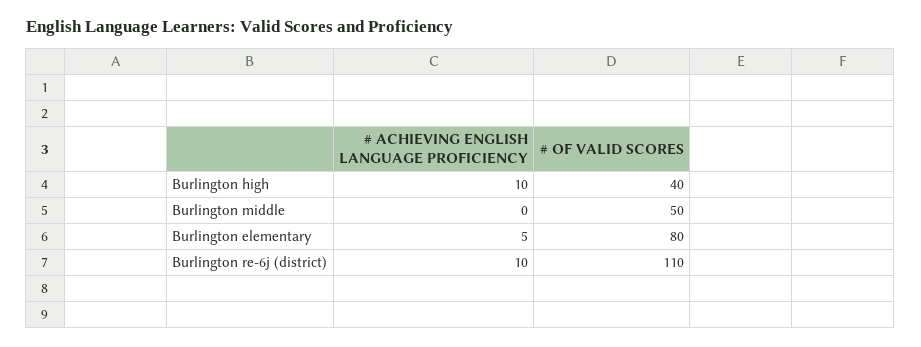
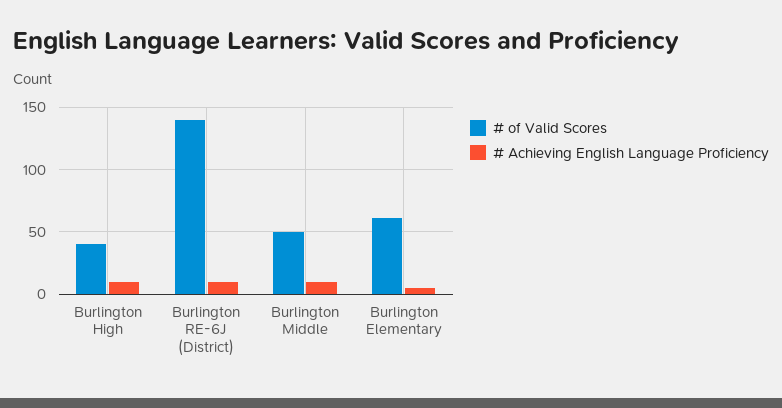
  {
    "# ACHIEVING ENGLISH LANGUAGE PROFICIENCY": {
      "Burlington high": 10,
-     "Burlington middle": 0,
+     "Burlington middle": 10,
      "Burlington elementary": 5,
      "Burlington re-6j (district)": 10
    },
    "# OF VALID SCORES": {
      "Burlington high": 40,
      "Burlington middle": 50,
-     "Burlington elementary": 80,
+     "Burlington elementary": 60,
-     "Burlington re-6j (district)": 110
+     "Burlington re-6j (district)": 140
    }
  }

